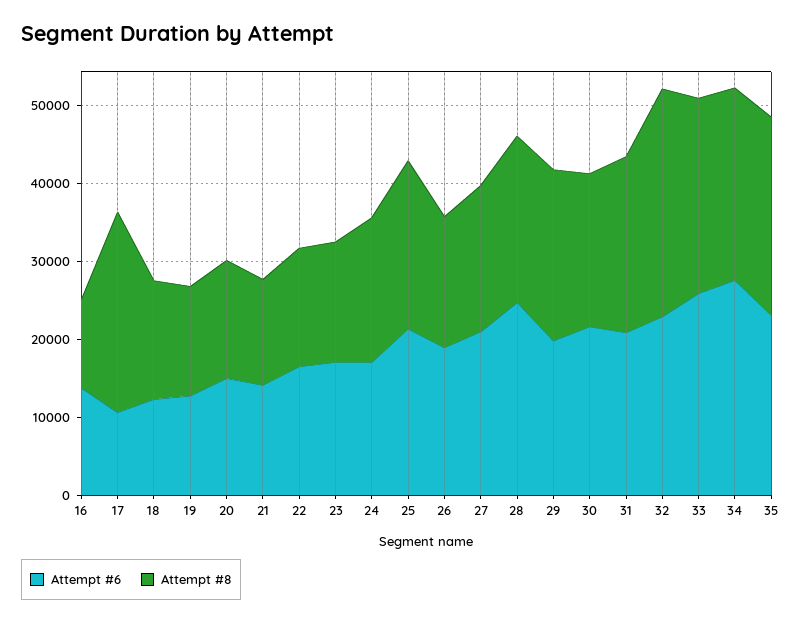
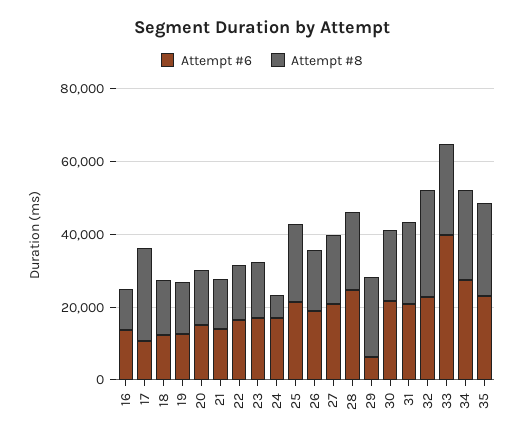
  {
    "Attempt #6": {
      "16": 14000,
      "17": 10000,
      "18": 12000,
      "19": 12000,
      "20": 14000,
      "21": 14000,
      "22": 16000,
      "23": 18000,
      "24": 18000,
      "25": 22000,
      "26": 18000,
      "27": 20000,
      "28": 24000,
-     "29": 20000,
+     "29": 5000,
      "30": 22000,
      "31": 20000,
      "32": 22000,
-     "33": 26000,
+     "33": 40000,
      "34": 28000,
      "35": 24000
    },
    "Attempt #8": {
      "16": 12000,
      "17": 26000,
      "18": 16000,
      "19": 14000,
      "20": 16000,
      "21": 14000,
      "22": 16000,
      "23": 16000,
-     "24": 18000,
+     "24": 5000,
      "25": 22000,
      "26": 16000,
      "27": 18000,
      "28": 22000,
      "29": 22000,
      "30": 20000,
      "31": 22000,
      "32": 30000,
      "33": 26000,
      "34": 24000,
      "35": 26000
    }
  }

